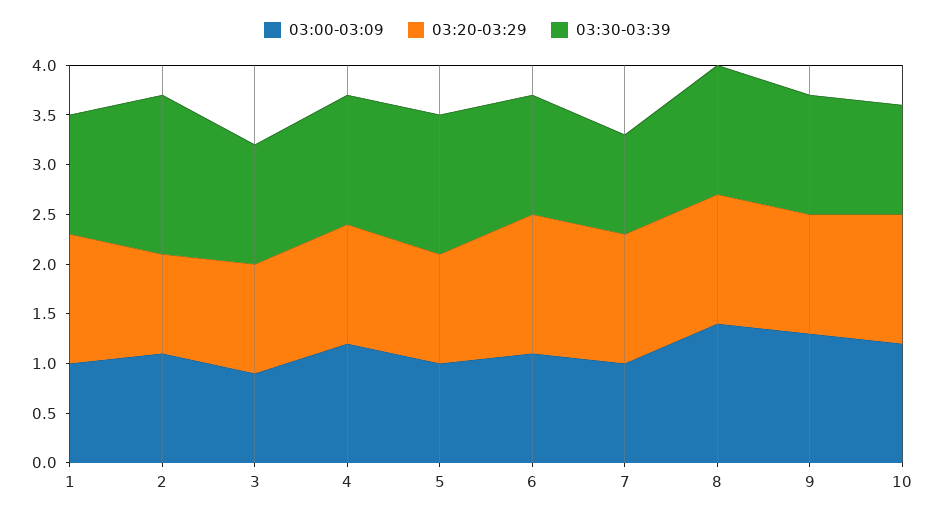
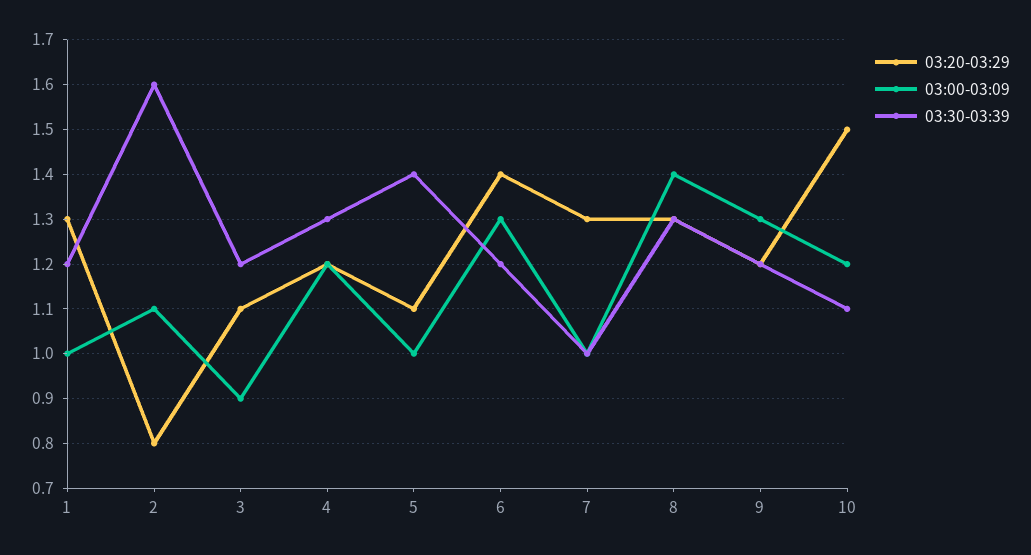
  {
    "03:00-03:09": {
      "1": 1,
      "2": 1.1,
      "3": 0.9,
      "4": 1.2,
      "5": 1,
-     "6": 1.1,
+     "6": 1.3,
      "7": 1,
      "8": 1.4,
      "9": 1.3,
      "10": 1.2
    },
    "03:20-03:29": {
      "1": 1.3,
-     "2": 1,
+     "2": 0.8,
      "3": 1.1,
      "4": 1.2,
      "5": 1.1,
      "6": 1.4,
      "7": 1.3,
      "8": 1.3,
      "9": 1.2,
-     "10": 1.3
+     "10": 1.5
    },
    "03:30-03:39": {
      "1": 1.2,
      "2": 1.6,
      "3": 1.2,
      "4": 1.3,
      "5": 1.4,
      "6": 1.2,
      "7": 1,
      "8": 1.3,
      "9": 1.2,
      "10": 1.1
    }
  }

